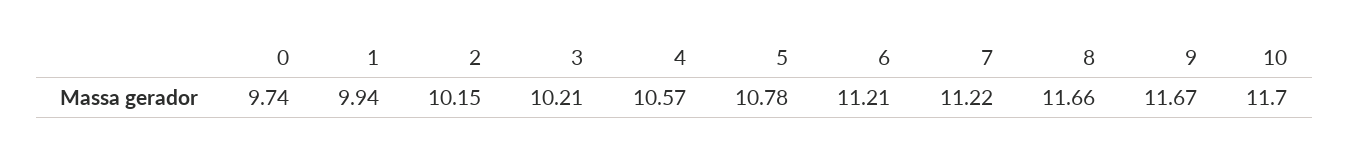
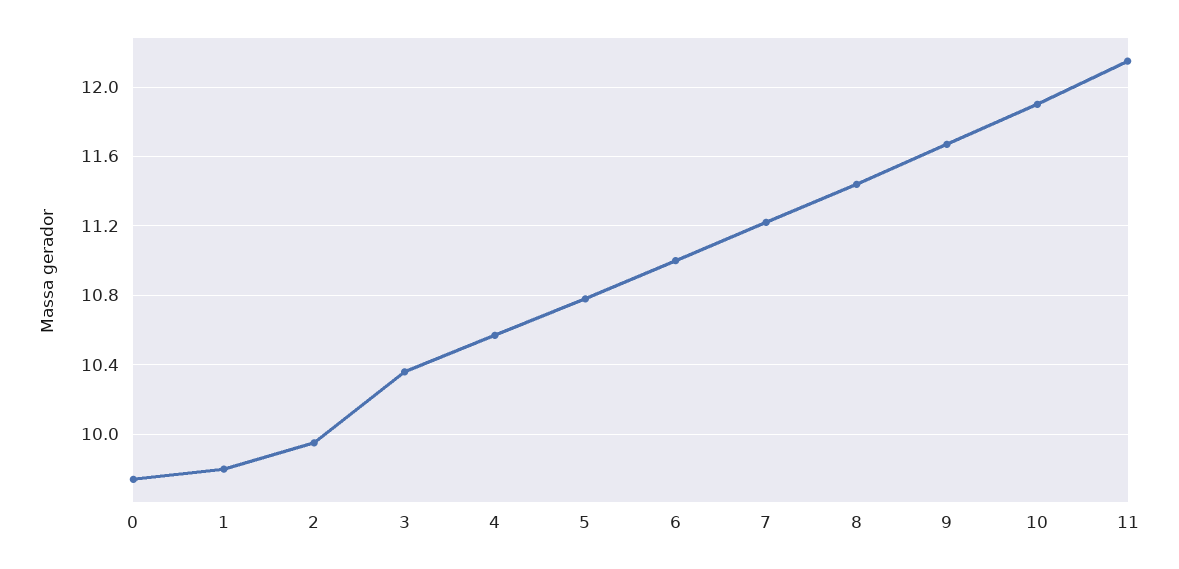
  {
    "0": 9.74,
-   "1": 9.94,
+   "1": 9.8,
-   "2": 10.15,
+   "2": 9.95,
-   "3": 10.21,
+   "3": 10.35,
    "4": 10.57,
    "5": 10.78,
-   "6": 11.21,
+   "6": 11,
    "7": 11.22,
-   "8": 11.66,
+   "8": 11.45,
    "9": 11.67,
-   "10": 11.7
+   "10": 11.9,
+   "11": 12.15
  }

